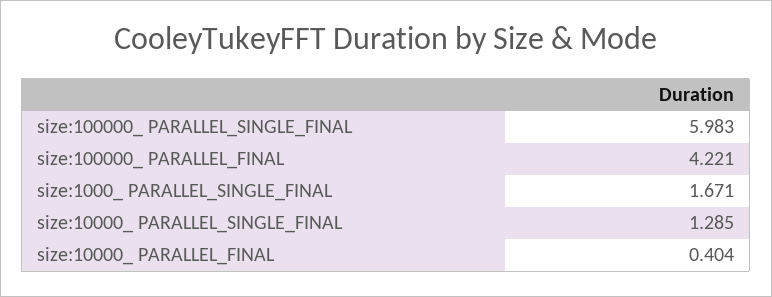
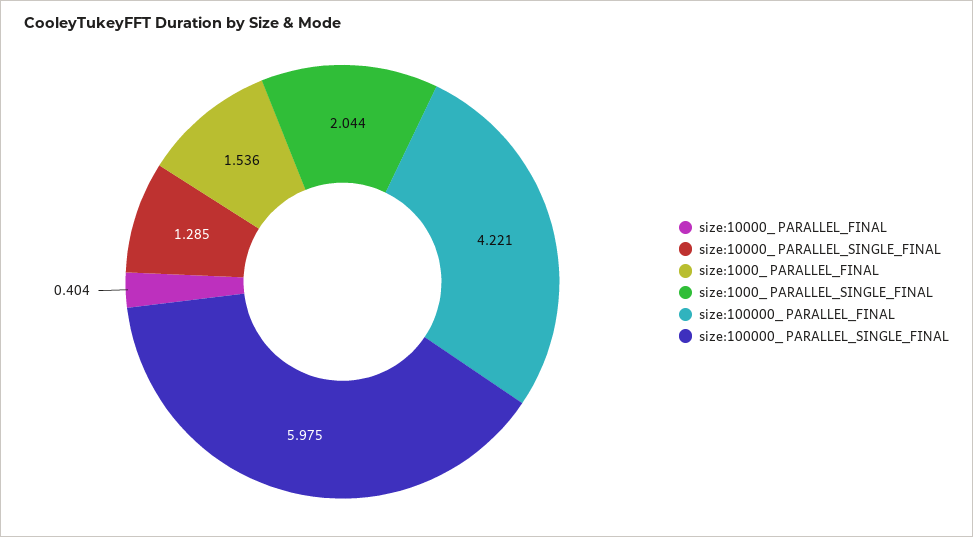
  {
-   "size:100000_ PARALLEL_SINGLE_FINAL": 5.983,
+   "size:100000_ PARALLEL_SINGLE_FINAL": 5.975,
    "size:100000_ PARALLEL_FINAL": 4.221,
-   "size:1000_ PARALLEL_SINGLE_FINAL": 1.671,
+   "size:1000_ PARALLEL_SINGLE_FINAL": 2.044,
    "size:10000_ PARALLEL_SINGLE_FINAL": 1.285,
-   "size:10000_ PARALLEL_FINAL": 0.404
+   "size:10000_ PARALLEL_FINAL": 0.404,
+   "size:1000_ PARALLEL_FINAL": 1.536
  }

